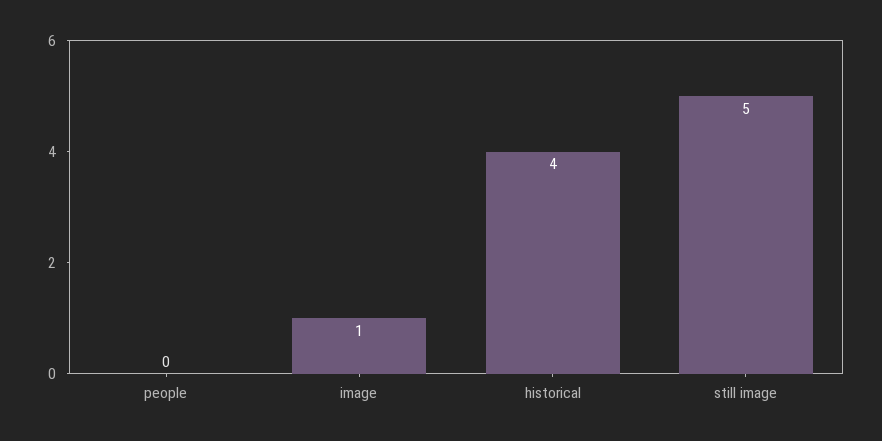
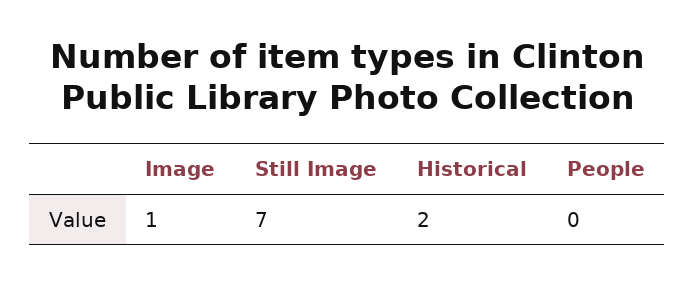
  {
    "people": 0,
    "image": 1,
-   "historical": 4,
+   "historical": 2,
-   "still image": 5
+   "still image": 7
  }

